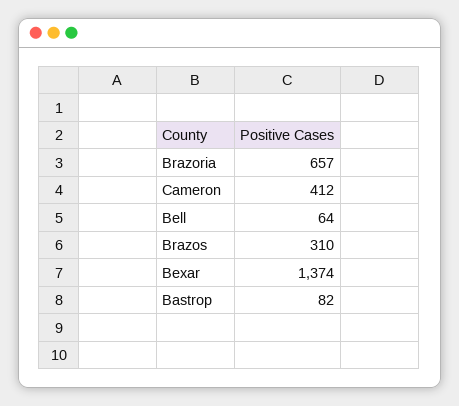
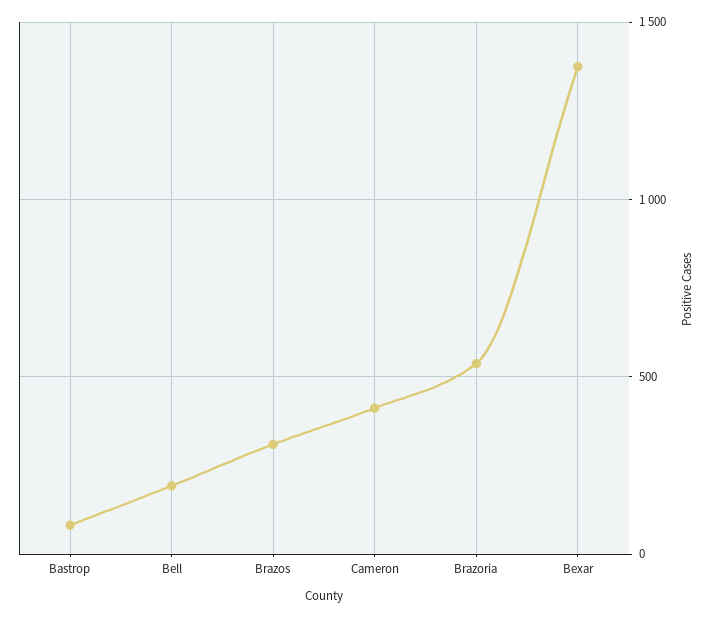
  {
-   "Brazoria": 657,
+   "Brazoria": 550,
    "Cameron": 412,
-   "Bell": 64,
+   "Bell": 200,
    "Brazos": 310,
    "Bexar": 1374,
    "Bastrop": 82
  }

